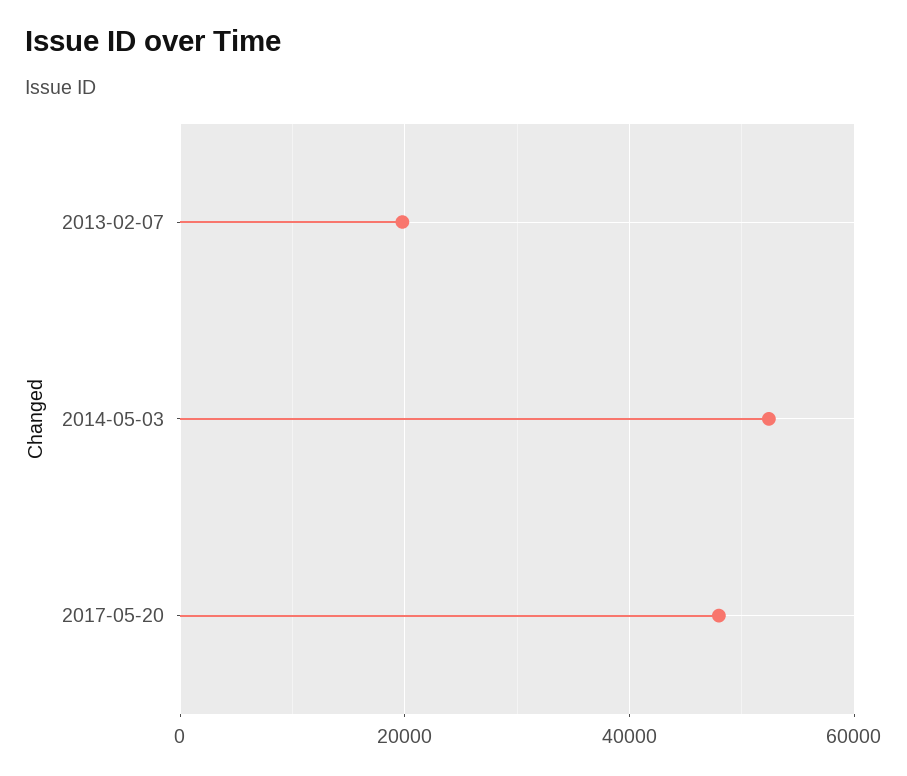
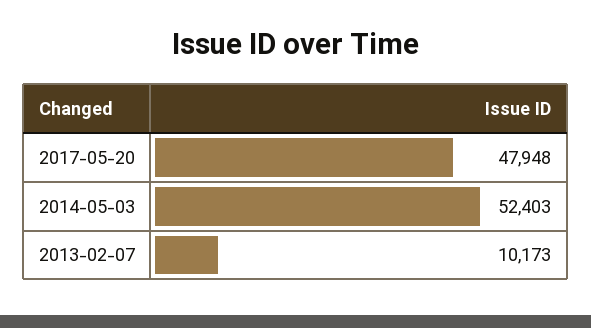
  {
-   "2013-02-07": 20000,
+   "2013-02-07": 10173,
    "2014-05-03": 52403,
    "2017-05-20": 47948
  }

